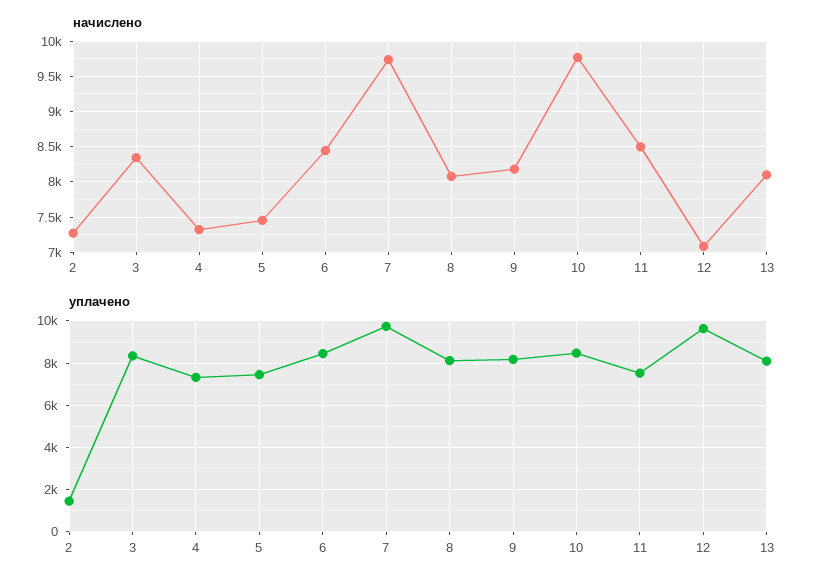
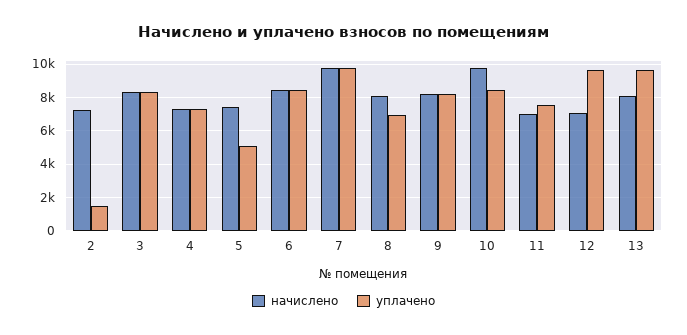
  {
    "начислено": {
      "2": 7300,
      "3": 8300,
      "4": 7300,
      "5": 7500,
      "6": 8400,
      "7": 9700,
      "8": 8100,
      "9": 8200,
      "10": 9800,
-     "11": 8500,
+     "11": 7000,
      "12": 7100,
      "13": 8100
    },
    "уплачено": {
      "2": 1500,
      "3": 8500,
      "4": 7500,
-     "5": 7500,
+     "5": 5000,
      "6": 8500,
      "7": 9500,
-     "8": 8000,
+     "8": 7000,
      "9": 8000,
      "10": 8500,
      "11": 7500,
      "12": 9500,
-     "13": 8000
+     "13": 9500
    }
  }

